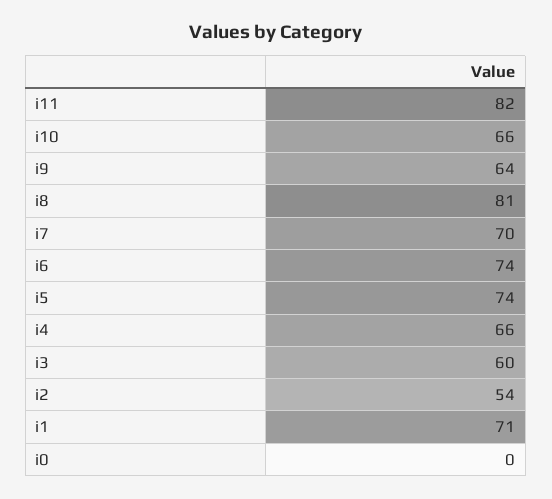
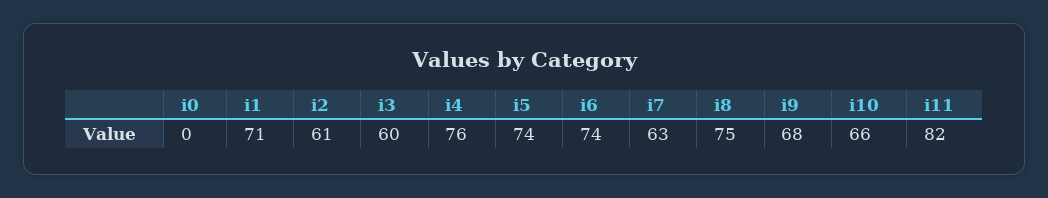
  {
    "i11": 82,
    "i10": 66,
-   "i9": 64,
+   "i9": 68,
-   "i8": 81,
+   "i8": 75,
-   "i7": 70,
+   "i7": 63,
    "i6": 74,
    "i5": 74,
-   "i4": 66,
+   "i4": 76,
    "i3": 60,
-   "i2": 54,
+   "i2": 61,
    "i1": 71,
    "i0": 0
  }

